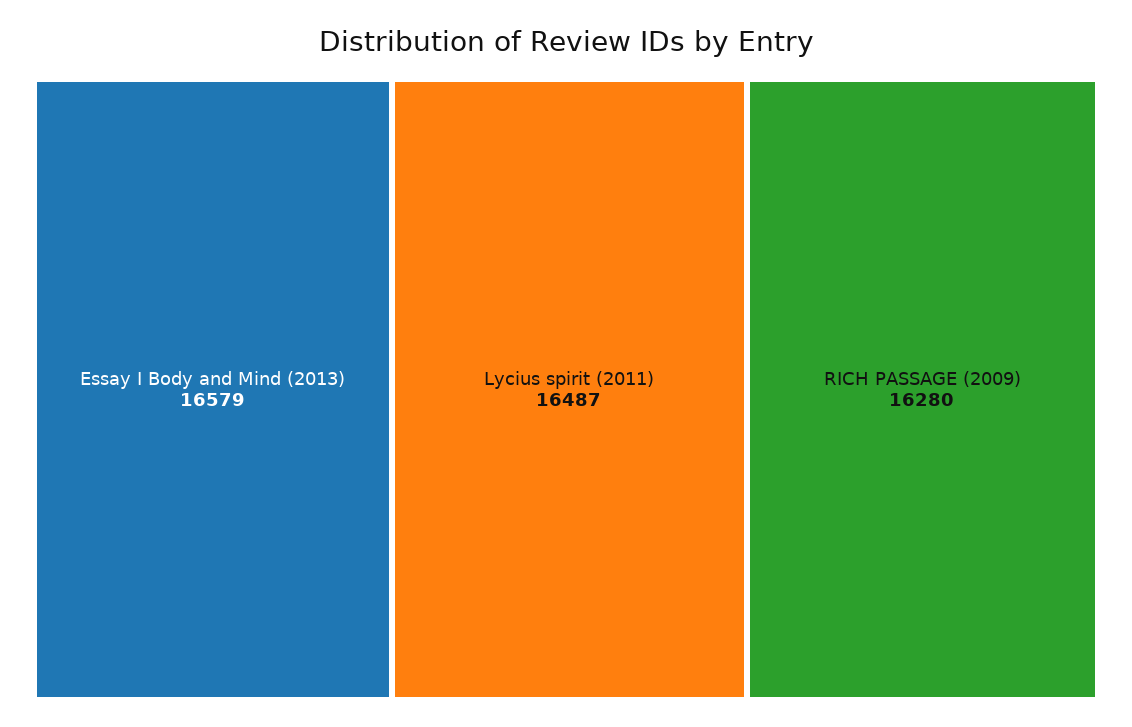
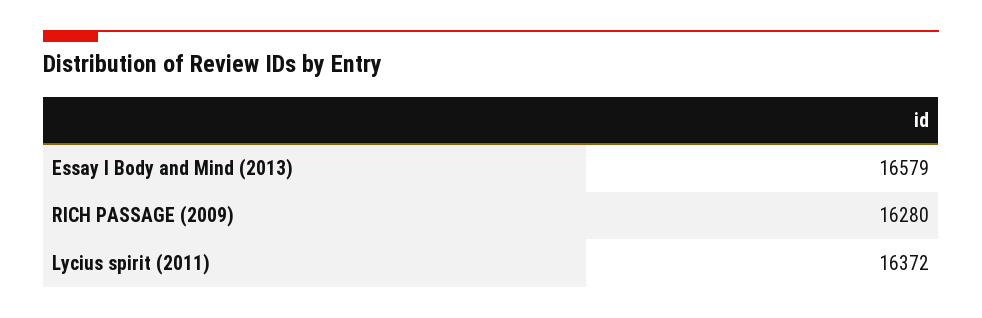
  {
    "Essay I Body and Mind (2013)": 16579,
-   "Lycius spirit (2011)": 16487,
+   "Lycius spirit (2011)": 16372,
    "RICH PASSAGE (2009)": 16280
  }

